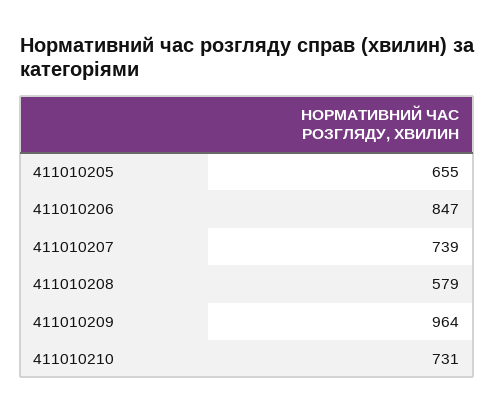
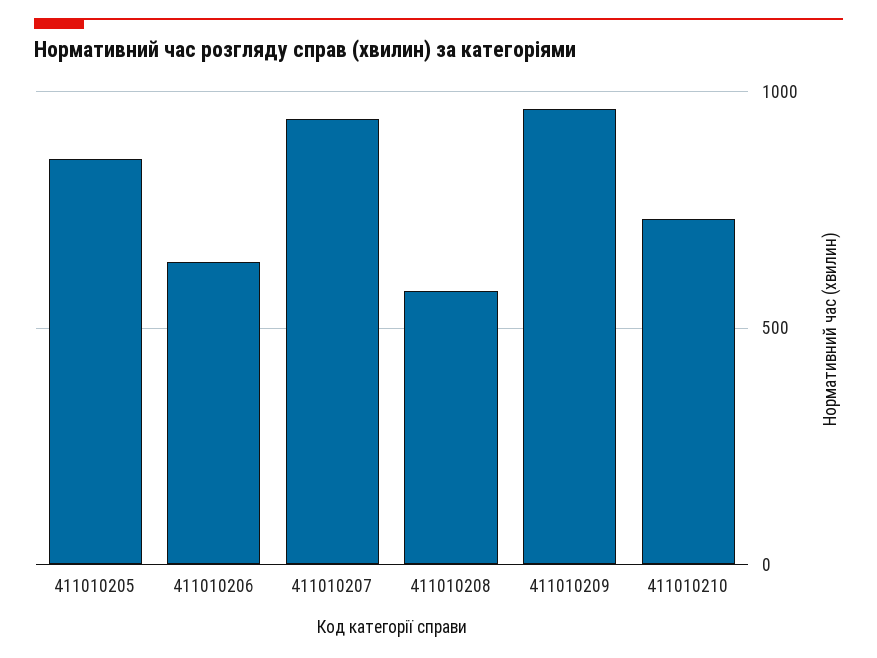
  {
-   "411010205": 655,
+   "411010205": 850,
-   "411010206": 847,
+   "411010206": 650,
-   "411010207": 739,
+   "411010207": 950,
    "411010208": 579,
    "411010209": 964,
    "411010210": 731
  }

